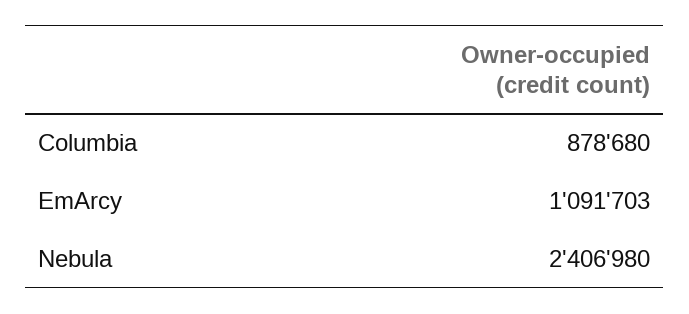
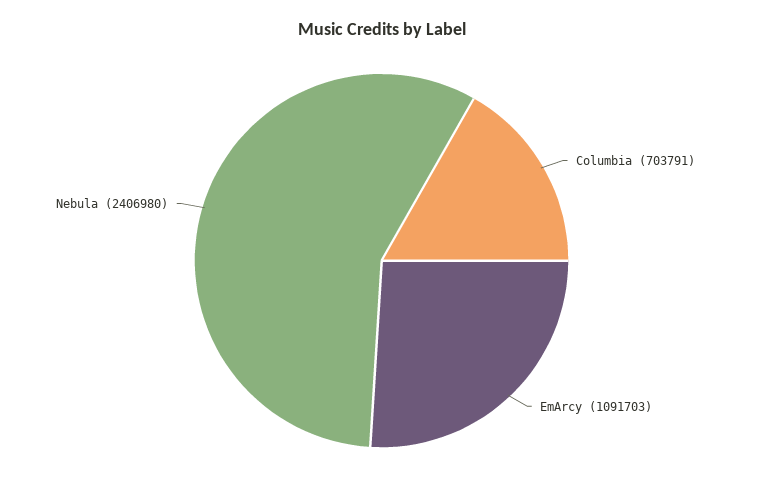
  {
-   "Columbia": 878680,
+   "Columbia": 703791,
    "EmArcy": 1091703,
    "Nebula": 2406980
  }

